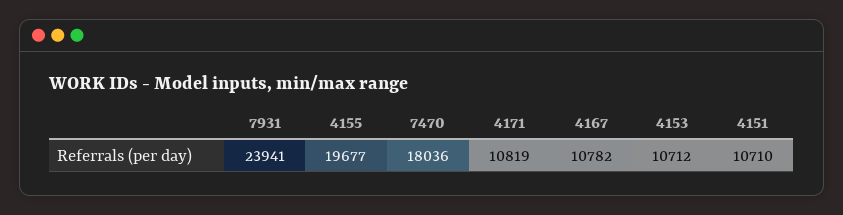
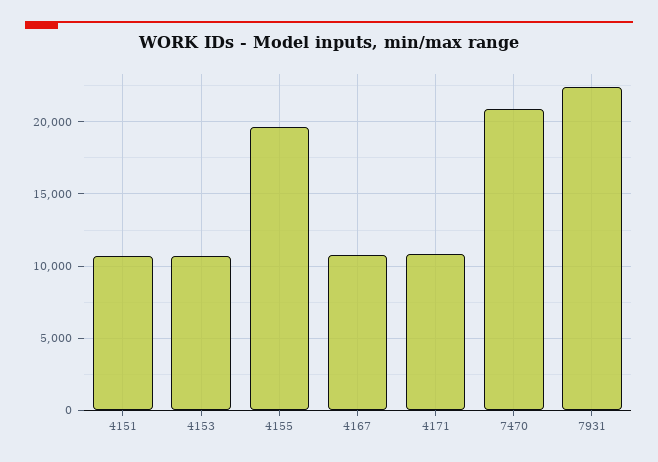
  {
-   "7931": 23941,
+   "7931": 22500,
    "4155": 19677,
-   "7470": 18036,
+   "7470": 21000,
    "4171": 10819,
    "4167": 10782,
    "4153": 10712,
    "4151": 10710
  }

